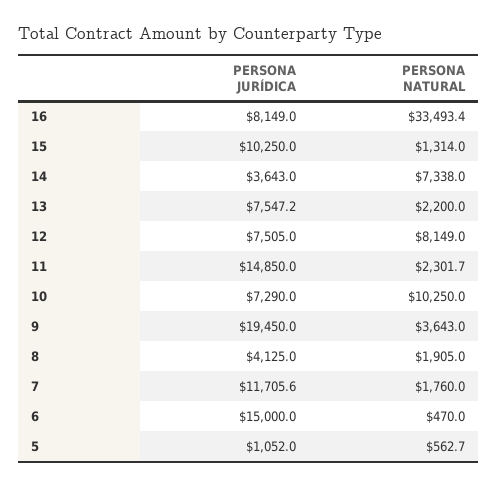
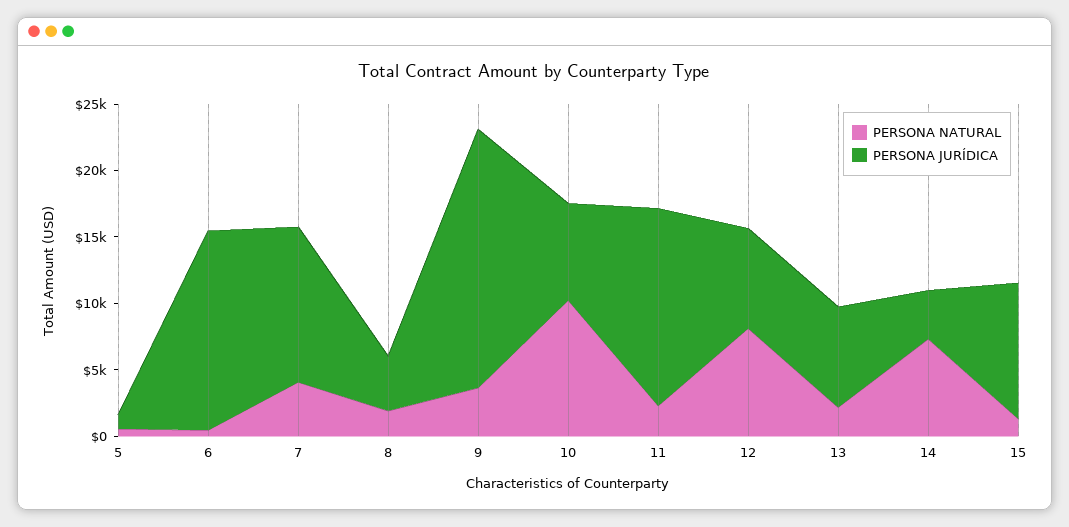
  {
    "PERSONA JURÍDICA": {
-     "16": 8149,
      "15": 10250,
      "14": 3643,
      "13": 7547.2,
      "12": 7505,
      "11": 14850,
      "10": 7290,
      "9": 19450,
      "8": 4125,
      "7": 11705.6,
      "6": 15000,
      "5": 1052
    },
    "PERSONA NATURAL": {
-     "16": 33493.4,
      "15": 1314,
      "14": 7338,
      "13": 2200,
      "12": 8149,
      "11": 2301.7,
      "10": 10250,
      "9": 3643,
      "8": 1905,
-     "7": 1760,
+     "7": 4000,
      "6": 470,
      "5": 562.7
    }
  }

